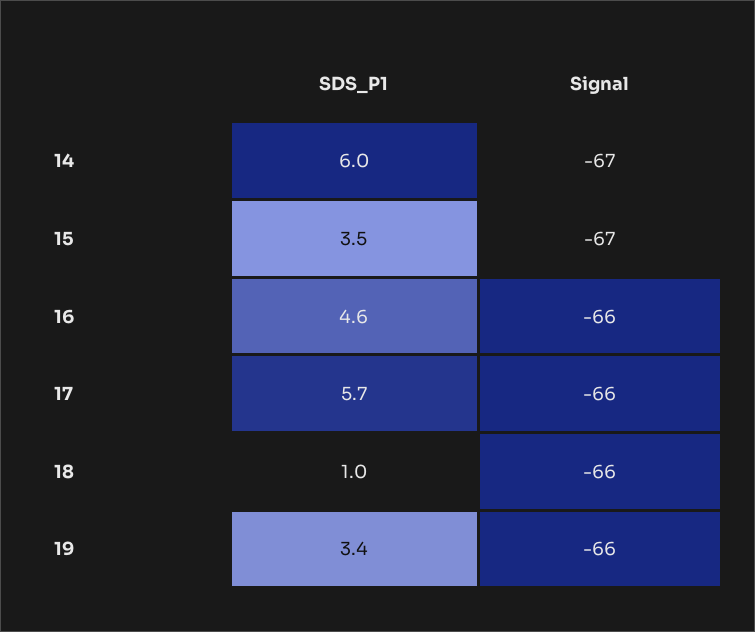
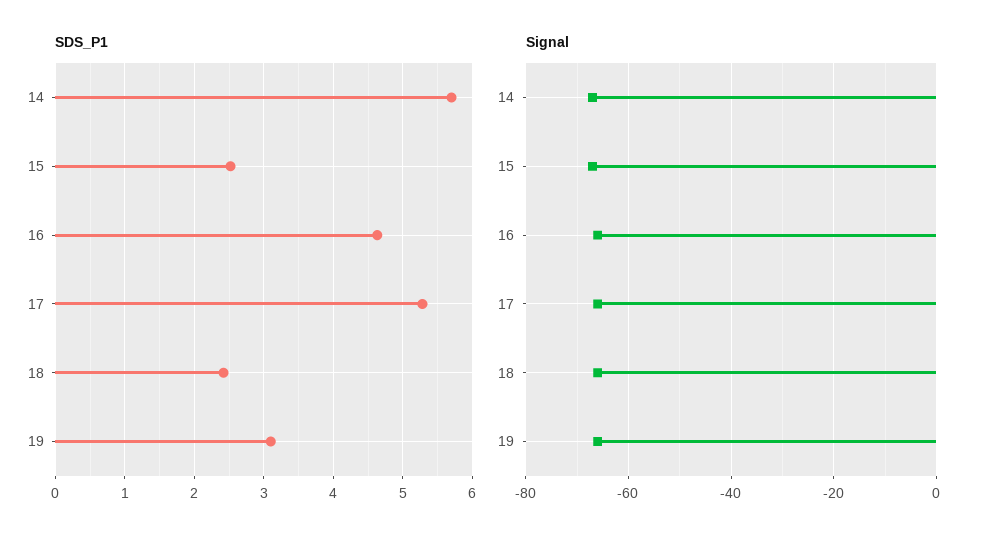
  {
    "SDS_P1": {
-     "14": 6,
+     "14": 5.7,
-     "15": 3.5,
+     "15": 2.5,
      "16": 4.6,
-     "17": 5.7,
+     "17": 5.3,
-     "18": 1,
+     "18": 2.4,
-     "19": 3.4
+     "19": 3.1
    },
    "Signal": {
      "14": -67,
      "15": -67,
      "16": -66,
      "17": -66,
      "18": -66,
      "19": -66
    }
  }

